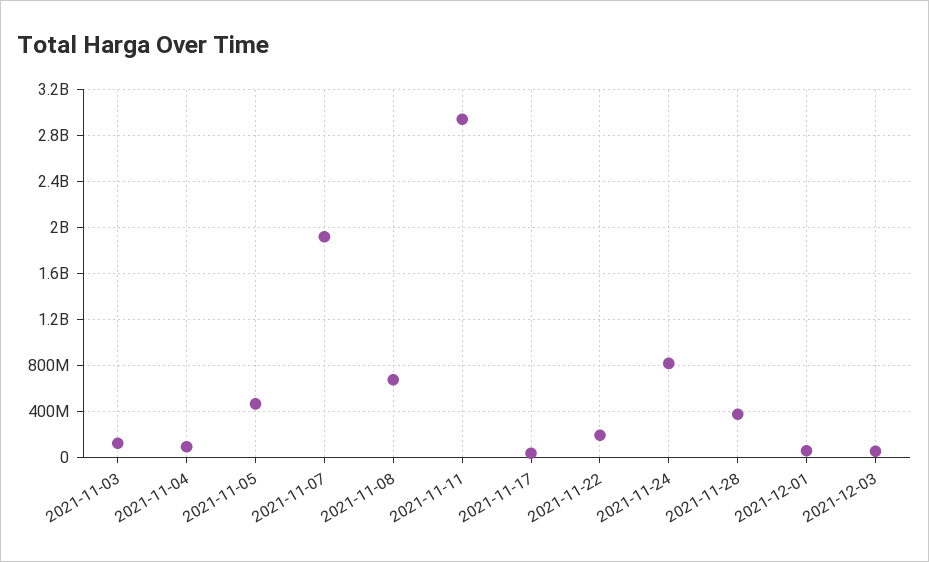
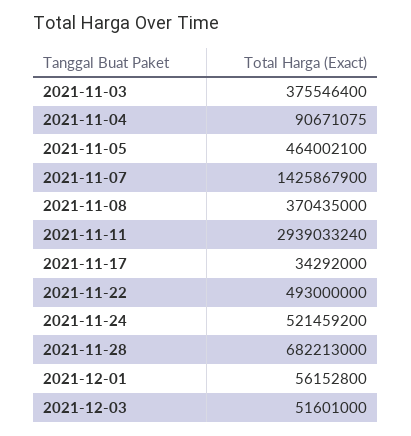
  {
-   "2021-11-03": 100000000,
+   "2021-11-03": 375546400,
    "2021-11-04": 90671075,
    "2021-11-05": 464002100,
-   "2021-11-07": 1900000000,
+   "2021-11-07": 1425867900,
-   "2021-11-08": 700000000,
+   "2021-11-08": 370435000,
    "2021-11-11": 2939033240,
    "2021-11-17": 34292000,
-   "2021-11-22": 200000000,
+   "2021-11-22": 493000000,
-   "2021-11-24": 800000000,
+   "2021-11-24": 521459200,
-   "2021-11-28": 400000000,
+   "2021-11-28": 682213000,
    "2021-12-01": 56152800,
    "2021-12-03": 51601000
  }

